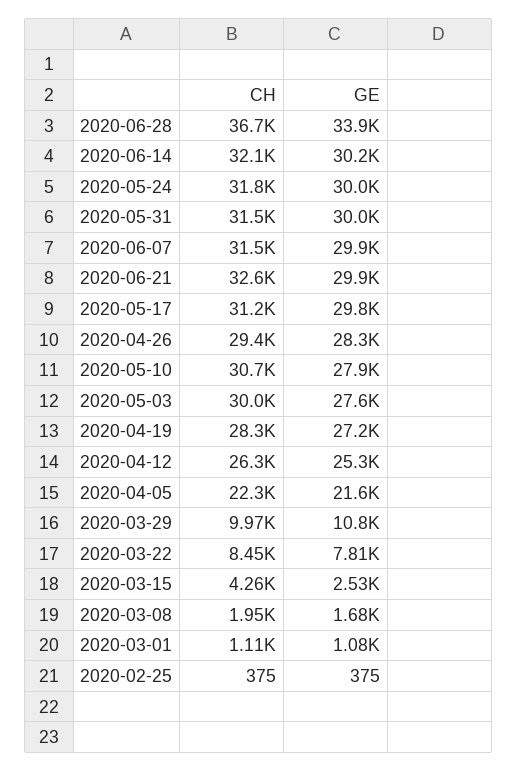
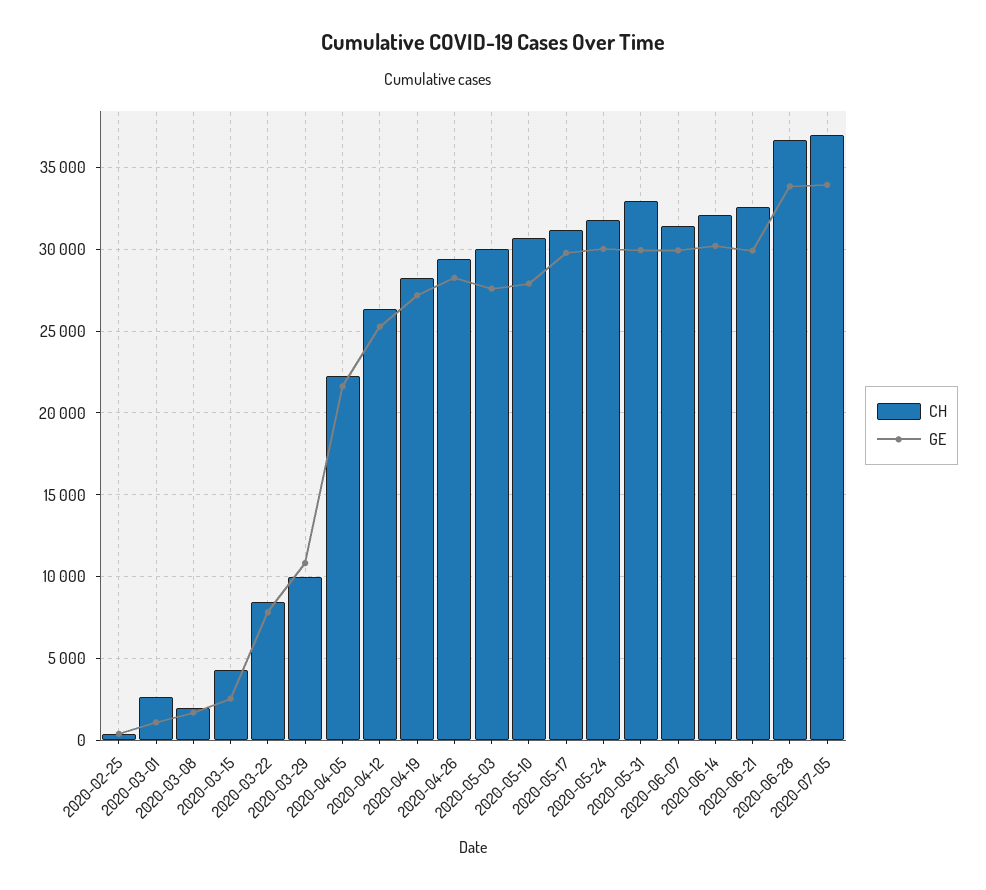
  {
    "CH": {
      "2020-06-28": 36700,
      "2020-06-14": 32100,
      "2020-05-24": 31800,
-     "2020-05-31": 31500,
+     "2020-05-31": 33000,
      "2020-06-07": 31500,
      "2020-06-21": 32600,
      "2020-05-17": 31200,
      "2020-04-26": 29400,
      "2020-05-10": 30700,
      "2020-05-03": 30000,
      "2020-04-19": 28300,
      "2020-04-12": 26300,
      "2020-04-05": 22300,
      "2020-03-29": 9970,
      "2020-03-22": 8450,
      "2020-03-15": 4260,
      "2020-03-08": 1950,
-     "2020-03-01": 1110,
+     "2020-03-01": 2500,
-     "2020-02-25": 375
+     "2020-02-25": 375,
+     "2020-07-05": 37000
    },
    "GE": {
      "2020-06-28": 33900,
      "2020-06-14": 30200,
      "2020-05-24": 30000,
      "2020-05-31": 30000,
      "2020-06-07": 29900,
      "2020-06-21": 29900,
      "2020-05-17": 29800,
      "2020-04-26": 28300,
      "2020-05-10": 27900,
      "2020-05-03": 27600,
      "2020-04-19": 27200,
      "2020-04-12": 25300,
      "2020-04-05": 21600,
      "2020-03-29": 10800,
      "2020-03-22": 7810,
      "2020-03-15": 2530,
      "2020-03-08": 1680,
      "2020-03-01": 1080,
-     "2020-02-25": 375
+     "2020-02-25": 375,
+     "2020-07-05": 34000
    }
  }

